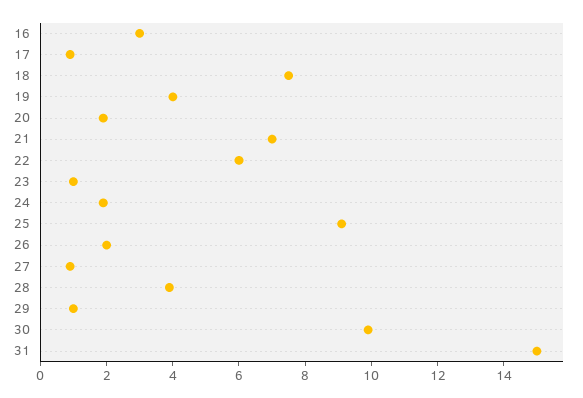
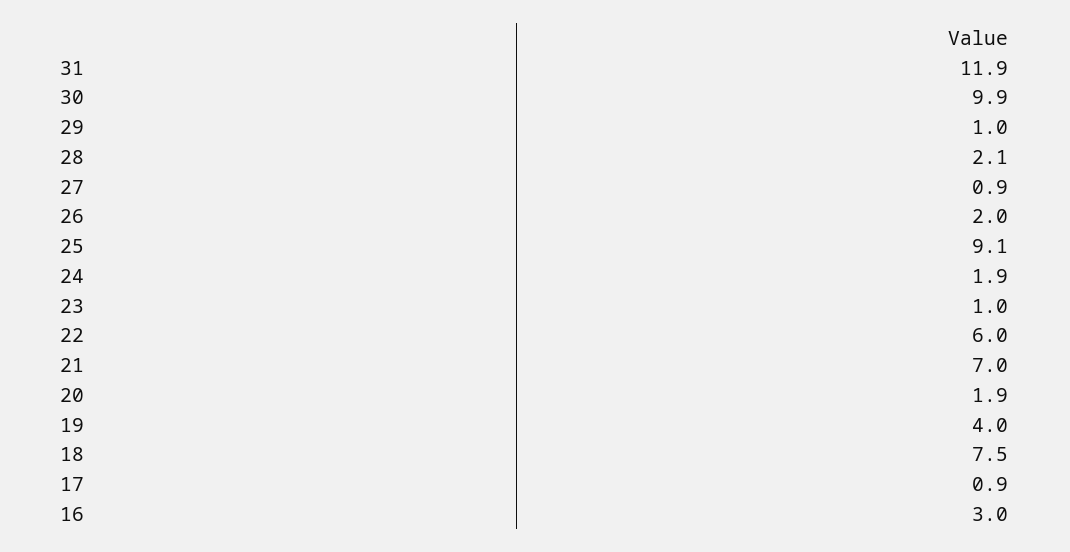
  {
    "16": 3,
    "17": 0.9,
    "18": 7.5,
    "19": 4,
    "20": 1.9,
    "21": 7,
    "22": 6,
    "23": 1,
    "24": 1.9,
    "25": 9.1,
    "26": 2,
    "27": 0.9,
-   "28": 4,
+   "28": 2.1,
    "29": 1,
    "30": 9.9,
-   "31": 15
+   "31": 11.9
  }

